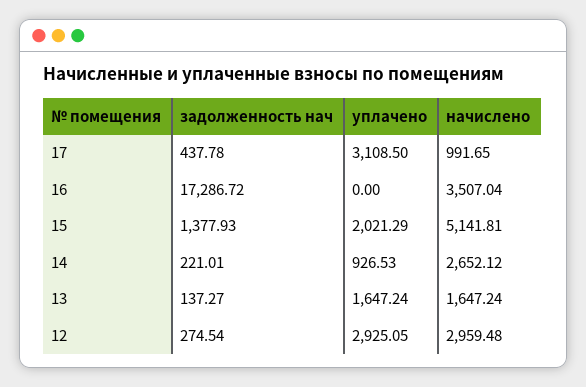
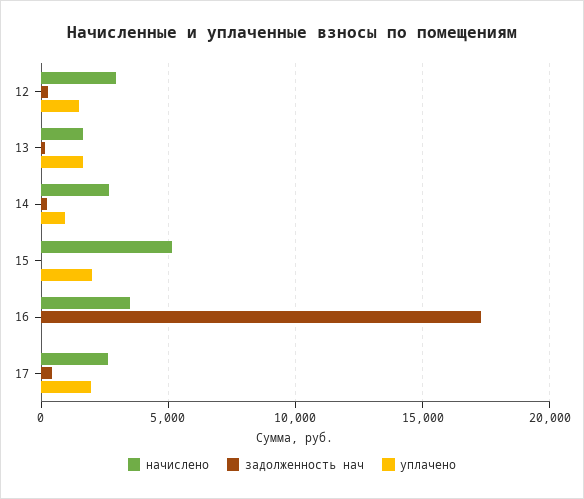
  {
    "задолженность нач": {
      "17": 437.78,
      "16": 17286.72,
-     "15": 1377.93,
+     "15": 0,
      "14": 221.01,
      "13": 137.27,
      "12": 274.54
    },
    "уплачено": {
-     "17": 3108.5,
+     "17": 2000,
      "16": 0,
      "15": 2021.29,
      "14": 926.53,
      "13": 1647.24,
-     "12": 2925.05
+     "12": 1500
    },
    "начислено": {
-     "17": 991.65,
+     "17": 2500,
      "16": 3507.04,
      "15": 5141.81,
      "14": 2652.12,
      "13": 1647.24,
      "12": 2959.48
    }
  }

